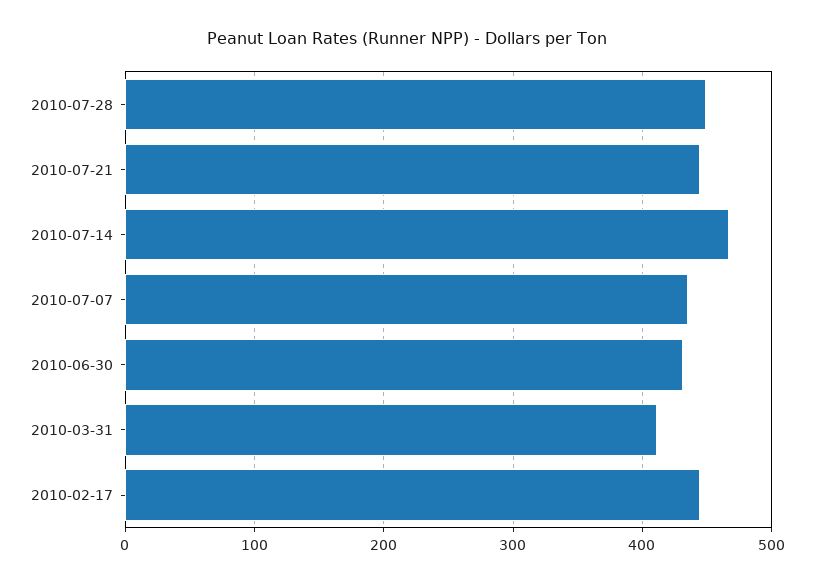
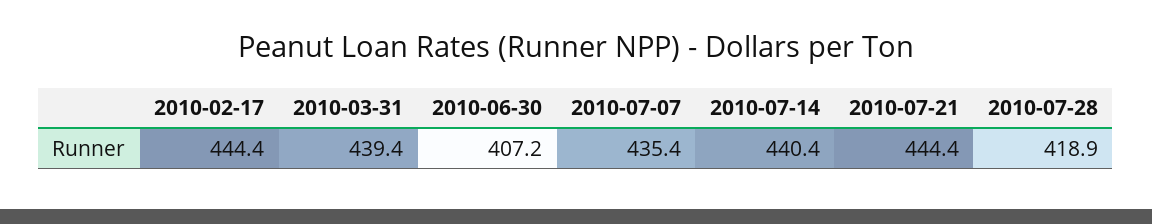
  {
-   "2010-07-28": 450,
+   "2010-07-28": 418.9,
    "2010-07-21": 444.4,
-   "2010-07-14": 470,
+   "2010-07-14": 440.4,
    "2010-07-07": 435.4,
-   "2010-06-30": 430,
+   "2010-06-30": 407.2,
-   "2010-03-31": 410,
+   "2010-03-31": 439.4,
    "2010-02-17": 444.4
  }

